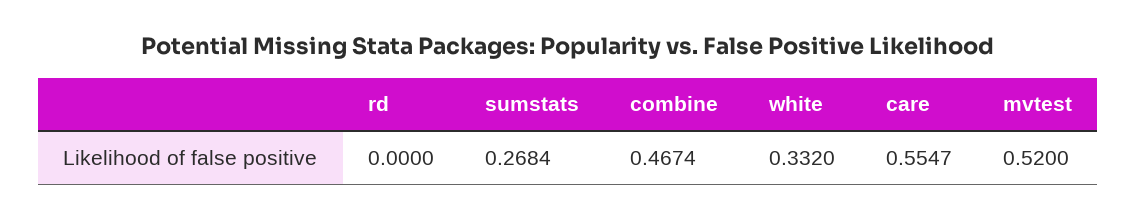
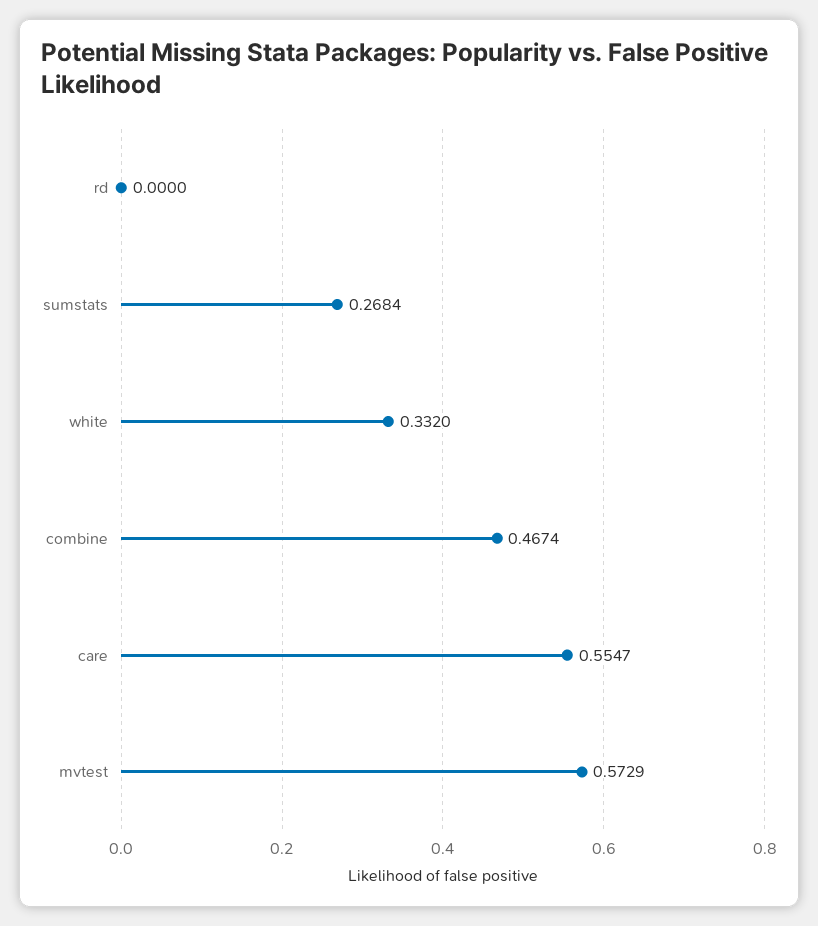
  {
    "rd": 0,
    "sumstats": 0.2684,
    "combine": 0.4674,
    "white": 0.332,
    "care": 0.5547,
-   "mvtest": 0.52
+   "mvtest": 0.5729
  }

